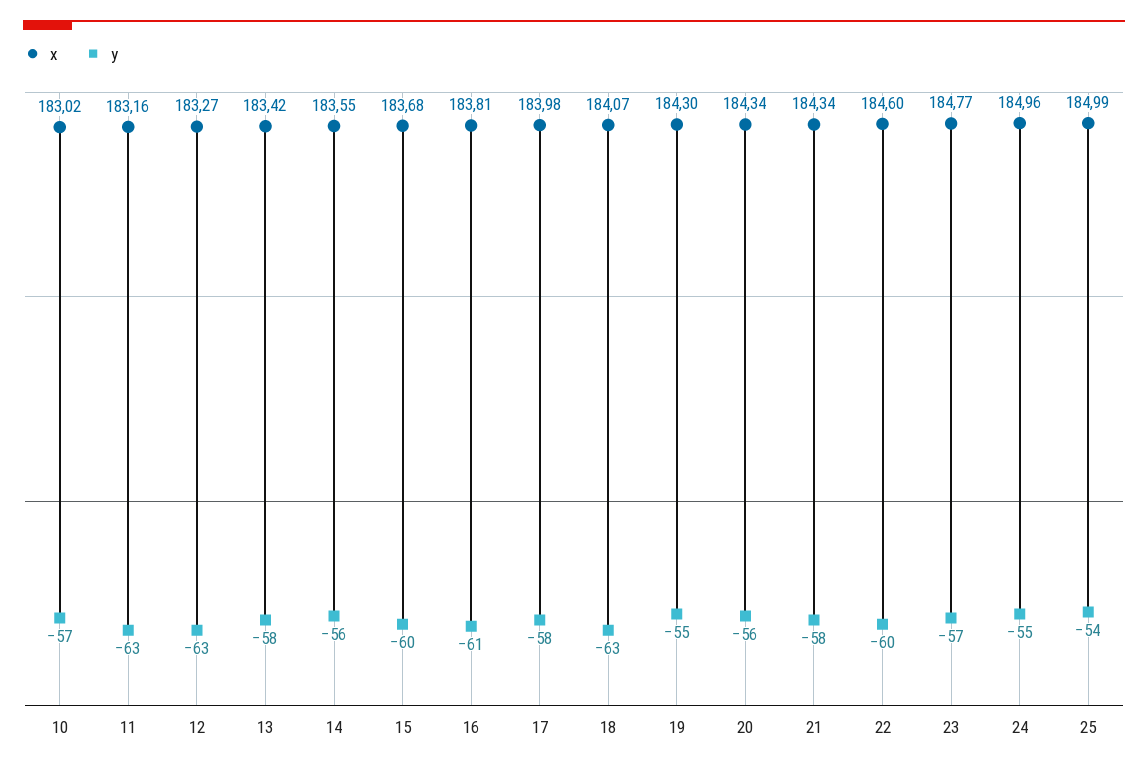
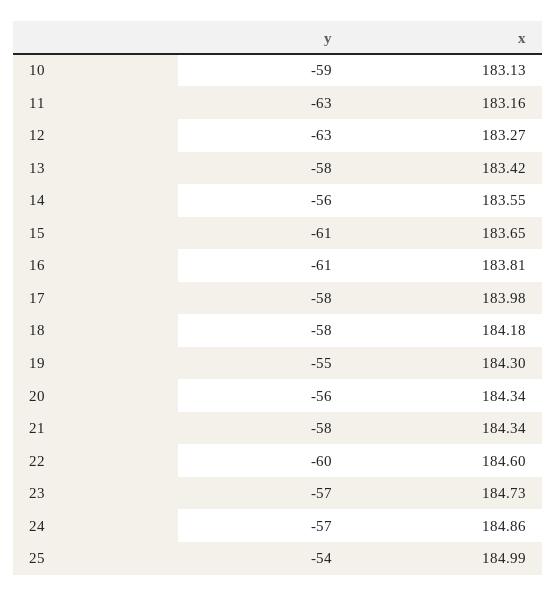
  {
    "x": {
-     "10": 183.02,
+     "10": 183.13,
      "11": 183.16,
      "12": 183.27,
      "13": 183.42,
      "14": 183.55,
-     "15": 183.68,
+     "15": 183.65,
      "16": 183.81,
      "17": 183.98,
-     "18": 184.07,
+     "18": 184.18,
      "19": 184.3,
      "20": 184.34,
      "21": 184.34,
      "22": 184.6,
-     "23": 184.77,
+     "23": 184.73,
-     "24": 184.96,
+     "24": 184.86,
      "25": 184.99
    },
    "y": {
-     "10": -57,
+     "10": -59,
      "11": -63,
      "12": -63,
      "13": -58,
      "14": -56,
-     "15": -60,
+     "15": -61,
      "16": -61,
      "17": -58,
-     "18": -63,
+     "18": -58,
      "19": -55,
      "20": -56,
      "21": -58,
      "22": -60,
      "23": -57,
-     "24": -55,
+     "24": -57,
      "25": -54
    }
  }

